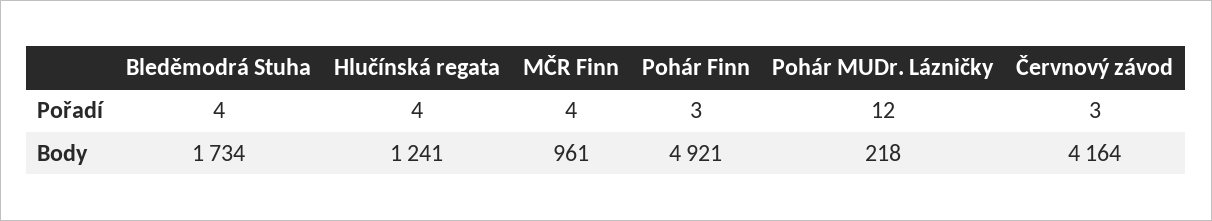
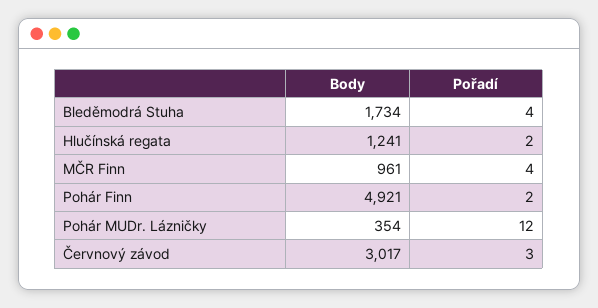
  {
    "Bleděmodrá Stuha": {
      "Pořadí": 4,
      "Body": 1734
    },
    "Hlučínská regata": {
-     "Pořadí": 4,
+     "Pořadí": 2,
      "Body": 1241
    },
    "MČR Finn": {
      "Pořadí": 4,
      "Body": 961
    },
    "Pohár Finn": {
-     "Pořadí": 3,
+     "Pořadí": 2,
      "Body": 4921
    },
    "Pohár MUDr. Lázničky": {
      "Pořadí": 12,
-     "Body": 218
+     "Body": 354
    },
    "Červnový závod": {
      "Pořadí": 3,
-     "Body": 4164
+     "Body": 3017
    }
  }

